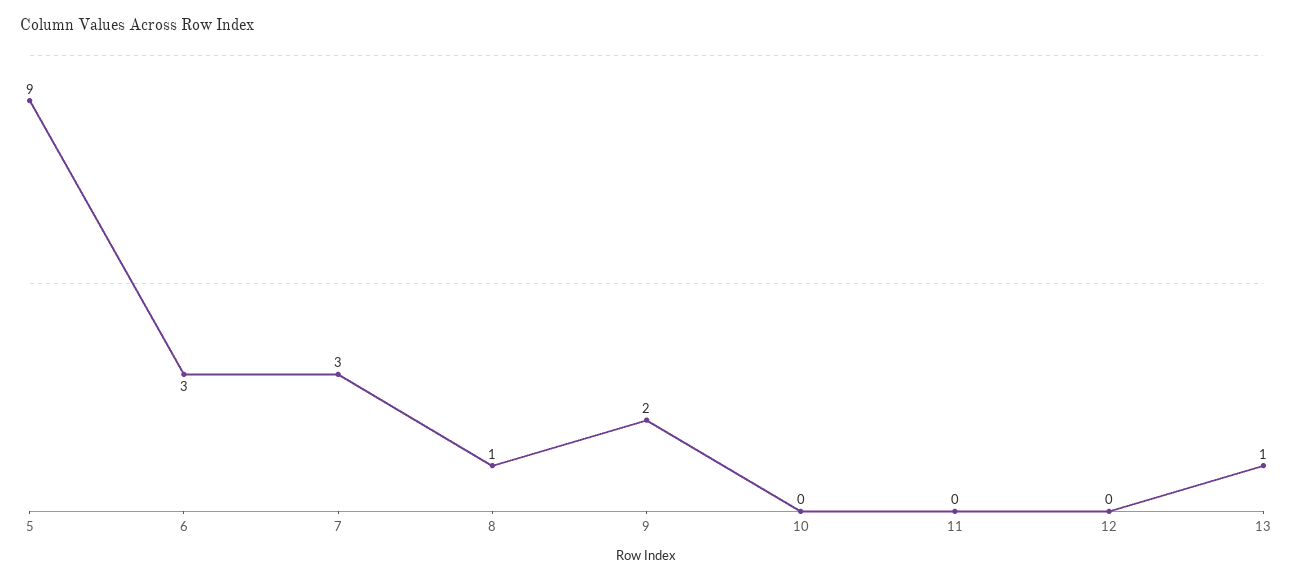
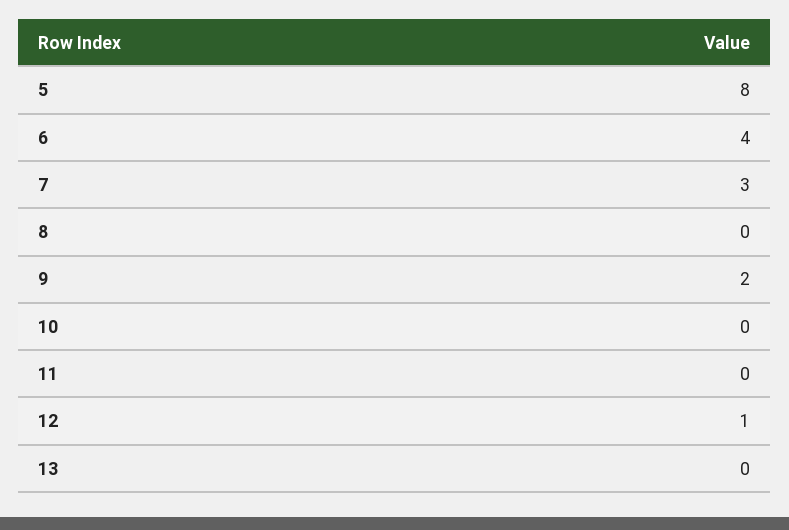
  {
-   "5": 9,
+   "5": 8,
-   "6": 3,
+   "6": 4,
    "7": 3,
-   "8": 1,
+   "8": 0,
    "9": 2,
    "10": 0,
    "11": 0,
-   "12": 0,
+   "12": 1,
-   "13": 1
+   "13": 0
  }

